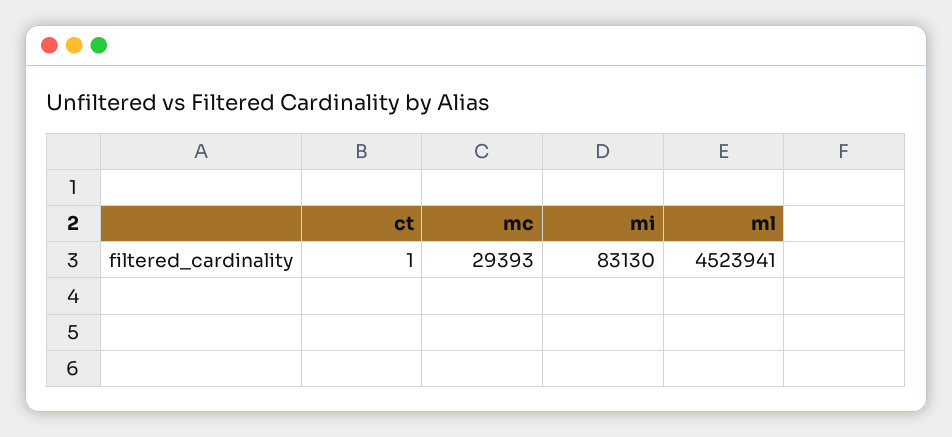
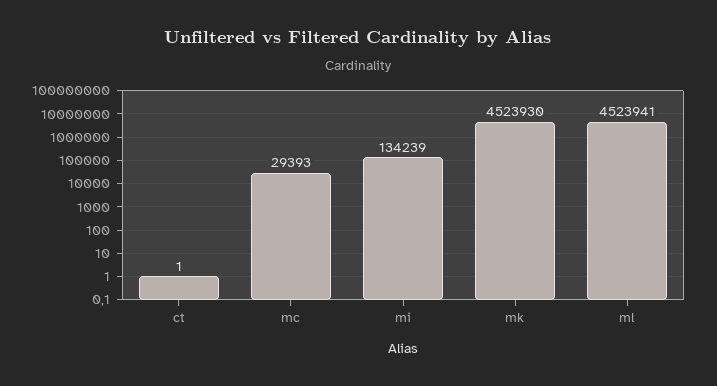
  {
    "ct": 1,
    "mc": 29393,
-   "mi": 83130,
+   "mi": 134239,
-   "ml": 4523941
+   "ml": 4523941,
+   "mk": 4523930
  }

